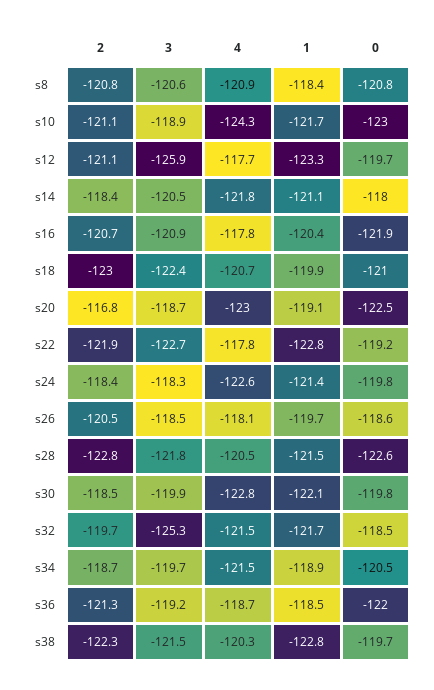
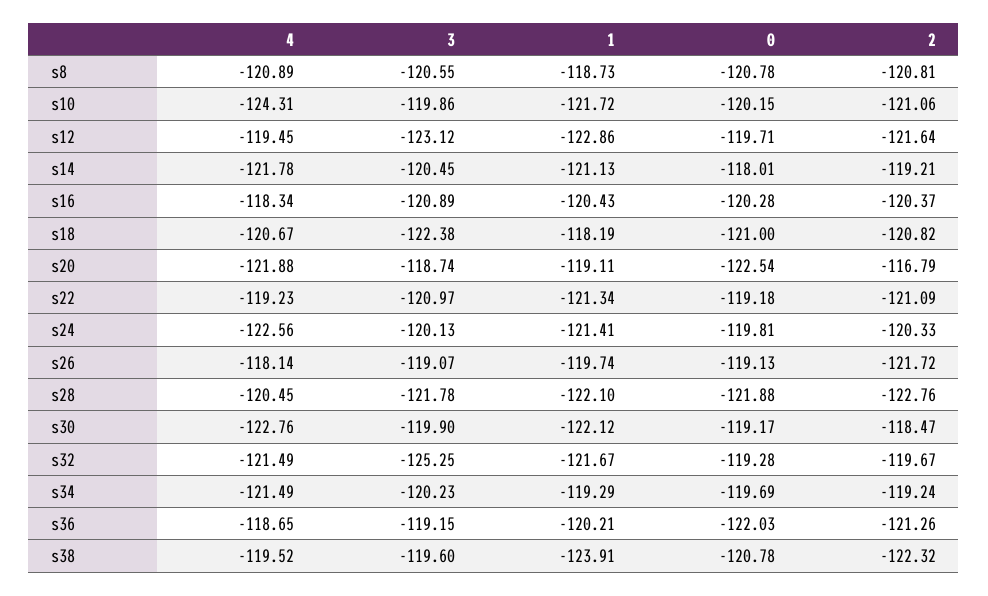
  {
    "2": {
      "s8": -120.81,
      "s10": -121.06,
-     "s12": -121.1,
+     "s12": -121.64,
-     "s14": -118.4,
+     "s14": -119.21,
-     "s16": -120.7,
+     "s16": -120.37,
-     "s18": -123,
+     "s18": -120.82,
      "s20": -116.79,
-     "s22": -121.9,
+     "s22": -121.09,
-     "s24": -118.4,
+     "s24": -120.33,
-     "s26": -120.5,
+     "s26": -121.72,
      "s28": -122.76,
      "s30": -118.47,
      "s32": -119.67,
-     "s34": -118.7,
+     "s34": -119.24,
      "s36": -121.26,
      "s38": -122.32
    },
    "3": {
      "s8": -120.55,
-     "s10": -118.9,
+     "s10": -119.86,
-     "s12": -125.9,
+     "s12": -123.12,
      "s14": -120.45,
      "s16": -120.89,
      "s18": -122.38,
      "s20": -118.74,
-     "s22": -122.7,
+     "s22": -120.97,
-     "s24": -118.3,
+     "s24": -120.13,
-     "s26": -118.5,
+     "s26": -119.07,
      "s28": -121.78,
      "s30": -119.9,
      "s32": -125.25,
-     "s34": -119.7,
+     "s34": -120.23,
      "s36": -119.15,
-     "s38": -121.5
+     "s38": -119.6
    },
    "4": {
      "s8": -120.89,
      "s10": -124.31,
-     "s12": -117.7,
+     "s12": -119.45,
      "s14": -121.78,
-     "s16": -117.8,
+     "s16": -118.34,
      "s18": -120.67,
-     "s20": -123,
+     "s20": -121.88,
-     "s22": -117.8,
+     "s22": -119.23,
      "s24": -122.56,
      "s26": -118.14,
      "s28": -120.45,
      "s30": -122.76,
      "s32": -121.49,
      "s34": -121.49,
      "s36": -118.65,
-     "s38": -120.3
+     "s38": -119.52
    },
    "1": {
-     "s8": -118.4,
+     "s8": -118.73,
      "s10": -121.72,
-     "s12": -123.3,
+     "s12": -122.86,
      "s14": -121.13,
      "s16": -120.43,
-     "s18": -119.9,
+     "s18": -118.19,
      "s20": -119.11,
-     "s22": -122.8,
+     "s22": -121.34,
      "s24": -121.41,
      "s26": -119.74,
-     "s28": -121.5,
+     "s28": -122.1,
      "s30": -122.12,
      "s32": -121.67,
-     "s34": -118.9,
+     "s34": -119.29,
-     "s36": -118.5,
+     "s36": -120.21,
-     "s38": -122.8
+     "s38": -123.91
    },
    "0": {
      "s8": -120.78,
-     "s10": -123,
+     "s10": -120.15,
      "s12": -119.71,
      "s14": -118.01,
-     "s16": -121.9,
+     "s16": -120.28,
      "s18": -121,
      "s20": -122.54,
      "s22": -119.18,
      "s24": -119.81,
-     "s26": -118.6,
+     "s26": -119.13,
-     "s28": -122.6,
+     "s28": -121.88,
-     "s30": -119.8,
+     "s30": -119.17,
-     "s32": -118.5,
+     "s32": -119.28,
-     "s34": -120.5,
+     "s34": -119.69,
      "s36": -122.03,
-     "s38": -119.7
+     "s38": -120.78
    }
  }

